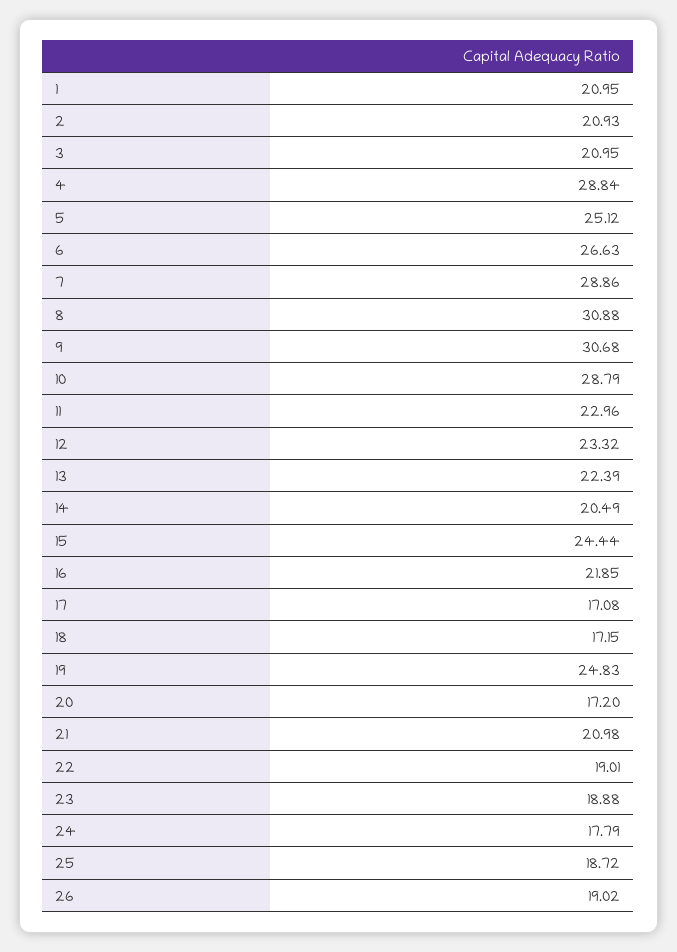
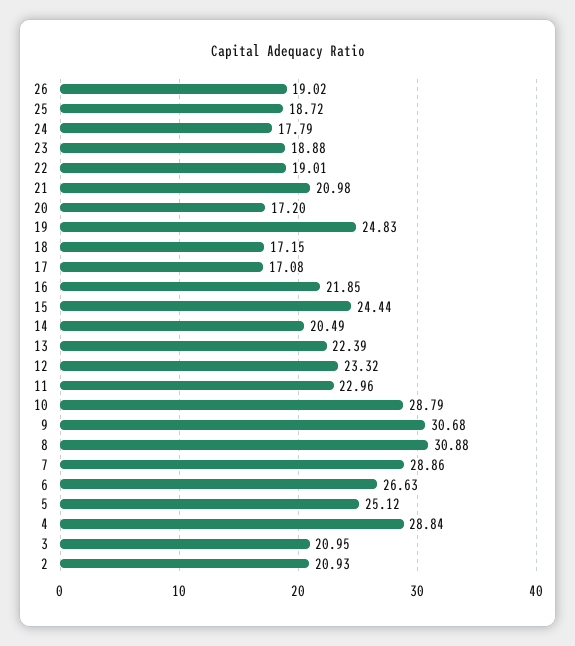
  {
-   "1": 20.95,
    "2": 20.93,
    "3": 20.95,
    "4": 28.84,
    "5": 25.12,
    "6": 26.63,
    "7": 28.86,
    "8": 30.88,
    "9": 30.68,
    "10": 28.79,
    "11": 22.96,
    "12": 23.32,
    "13": 22.39,
    "14": 20.49,
    "15": 24.44,
    "16": 21.85,
    "17": 17.08,
    "18": 17.15,
    "19": 24.83,
    "20": 17.2,
    "21": 20.98,
    "22": 19.01,
    "23": 18.88,
    "24": 17.79,
    "25": 18.72,
    "26": 19.02
  }

